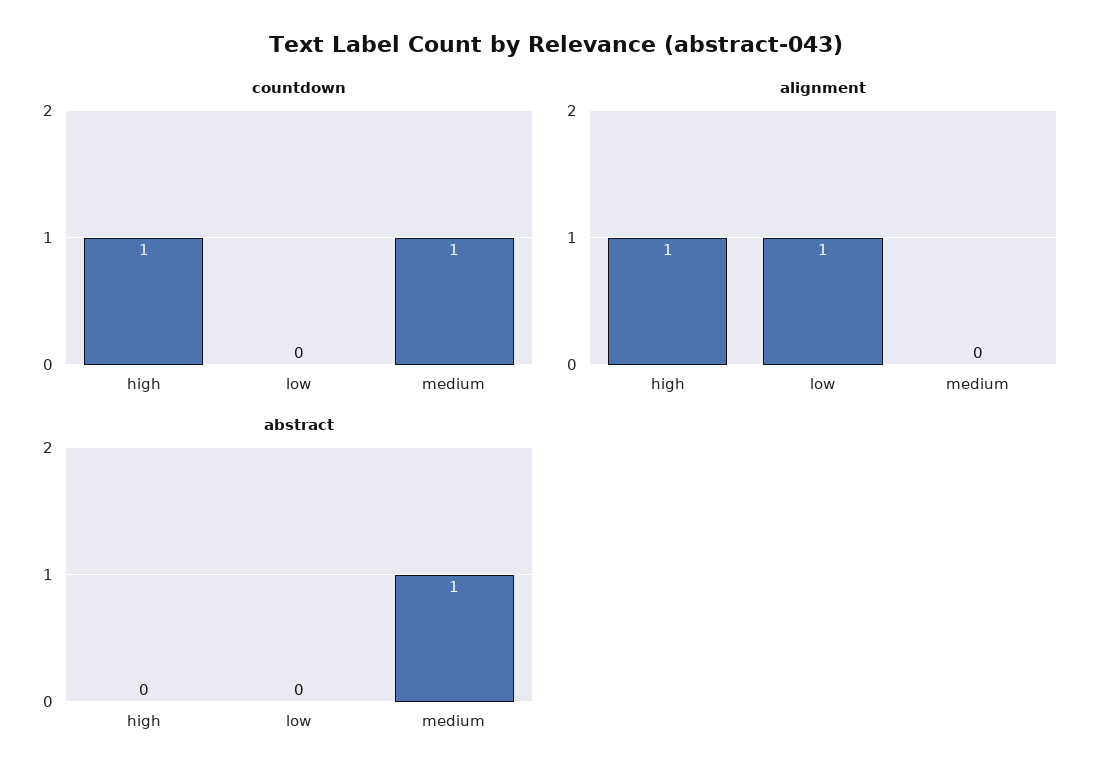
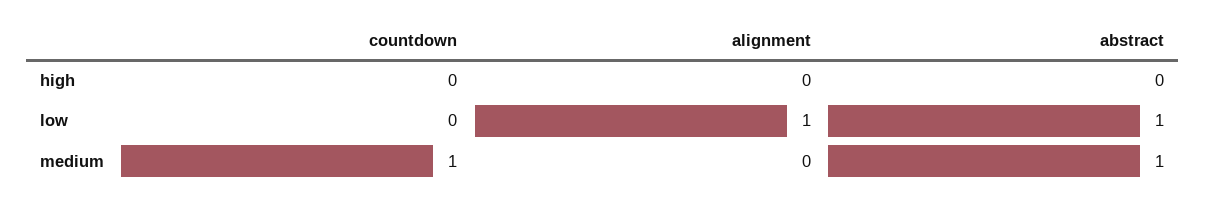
  {
    "countdown": {
-     "high": 1,
+     "high": 0,
      "low": 0,
      "medium": 1
    },
    "alignment": {
-     "high": 1,
+     "high": 0,
      "low": 1,
      "medium": 0
    },
    "abstract": {
      "high": 0,
-     "low": 0,
+     "low": 1,
      "medium": 1
    }
  }

